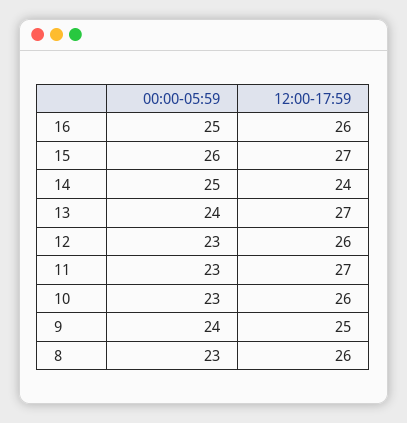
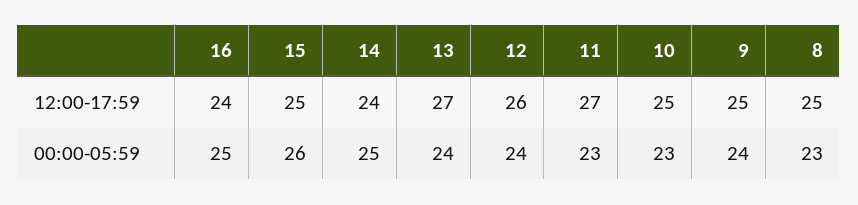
  {
    "00:00-05:59": {
      "16": 25,
      "15": 26,
      "14": 25,
      "13": 24,
-     "12": 23,
+     "12": 24,
      "11": 23,
      "10": 23,
      "9": 24,
      "8": 23
    },
    "12:00-17:59": {
-     "16": 26,
+     "16": 24,
-     "15": 27,
+     "15": 25,
      "14": 24,
      "13": 27,
      "12": 26,
      "11": 27,
-     "10": 26,
+     "10": 25,
      "9": 25,
-     "8": 26
+     "8": 25
    }
  }

